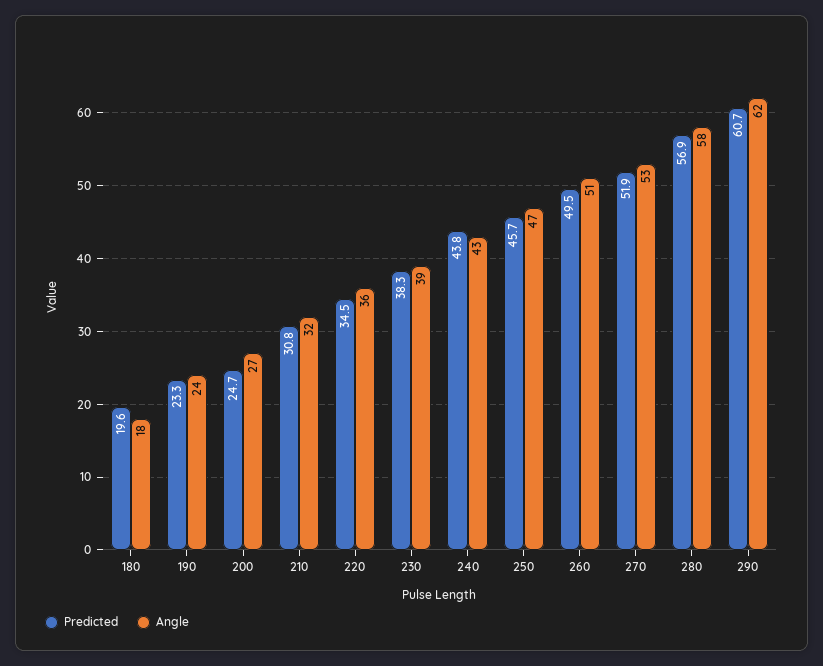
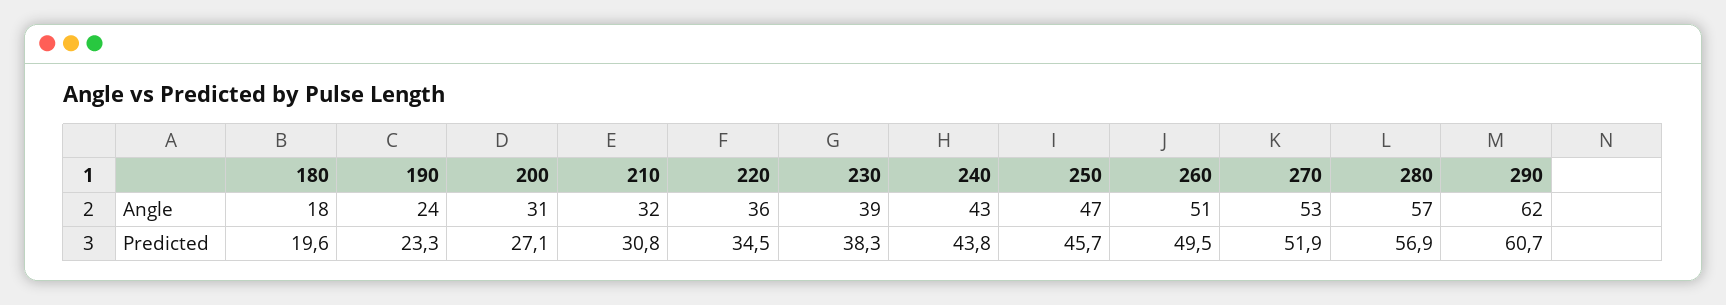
  {
    "Predicted": {
      "180": 19.6,
      "190": 23.3,
-     "200": 24.7,
+     "200": 27.1,
      "210": 30.8,
      "220": 34.5,
      "230": 38.3,
      "240": 43.8,
      "250": 45.7,
      "260": 49.5,
      "270": 51.9,
      "280": 56.9,
      "290": 60.7
    },
    "Angle": {
      "180": 18,
      "190": 24,
-     "200": 27,
+     "200": 31,
      "210": 32,
      "220": 36,
      "230": 39,
      "240": 43,
      "250": 47,
      "260": 51,
      "270": 53,
-     "280": 58,
+     "280": 57,
      "290": 62
    }
  }

